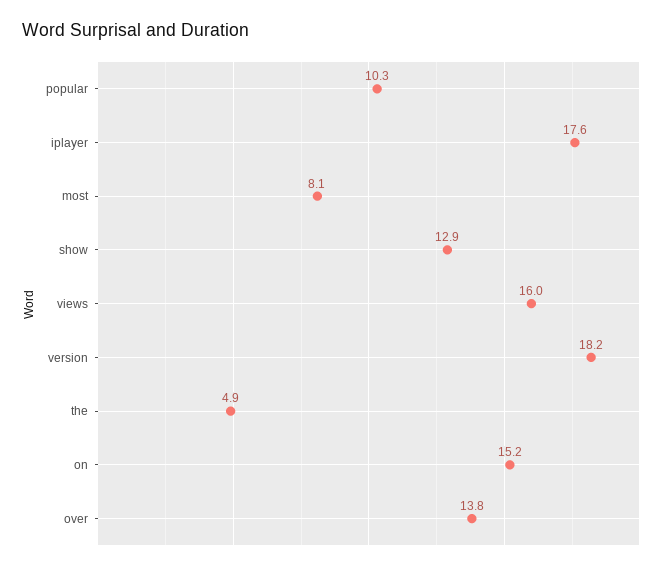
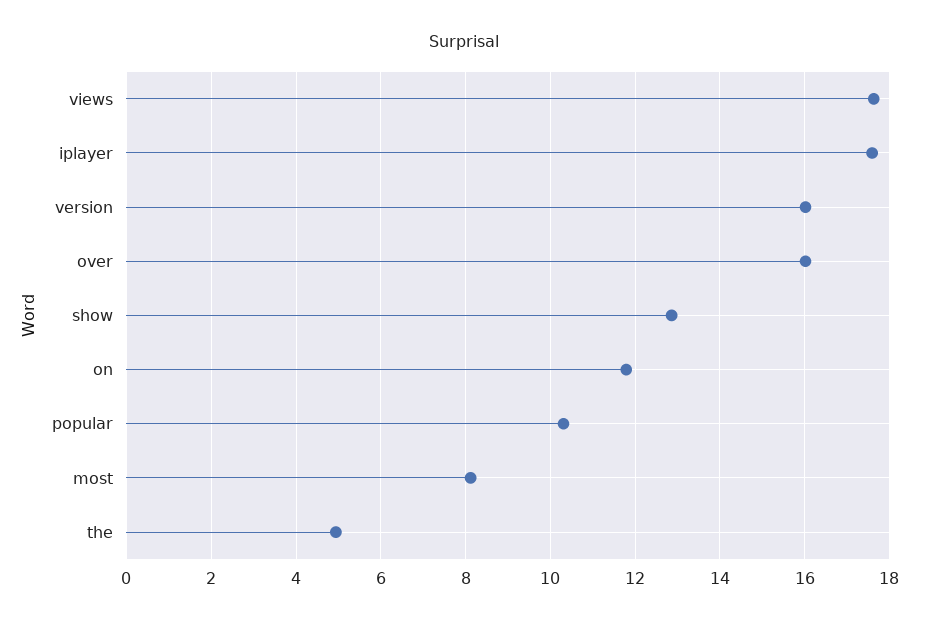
  {
    "popular": 10.3,
    "iplayer": 17.6,
    "most": 8.1,
    "show": 12.9,
-   "views": 16,
+   "views": 17.6,
-   "version": 18.2,
+   "version": 16,
    "the": 4.9,
-   "on": 15.2,
+   "on": 11.8,
-   "over": 13.8
+   "over": 16
  }

